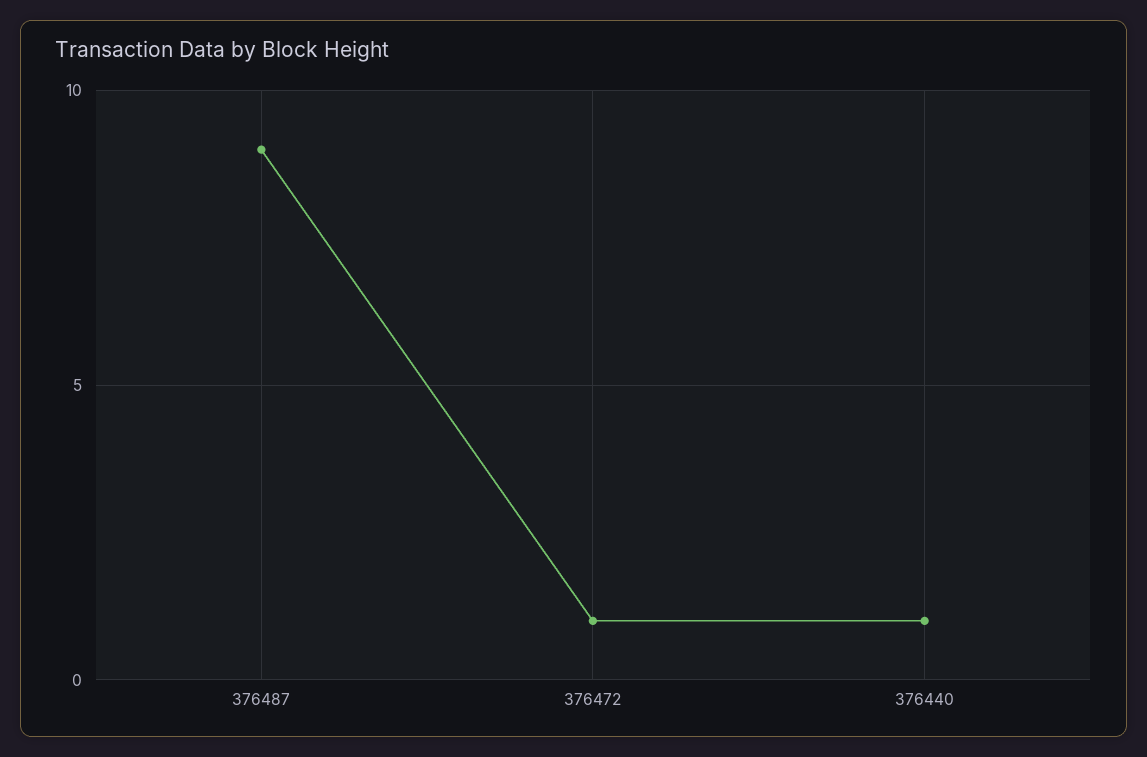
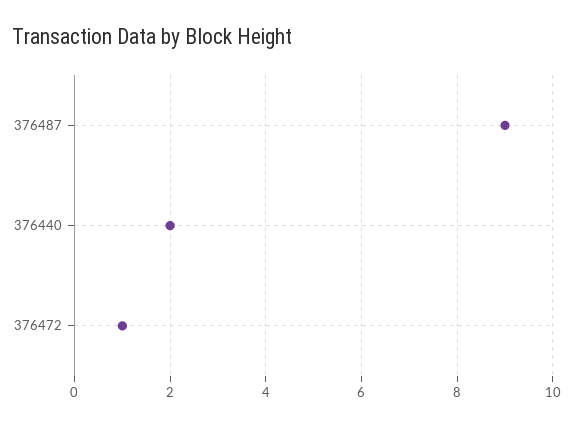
  {
    "376487": 9,
    "376472": 1,
-   "376440": 1
+   "376440": 2
  }

